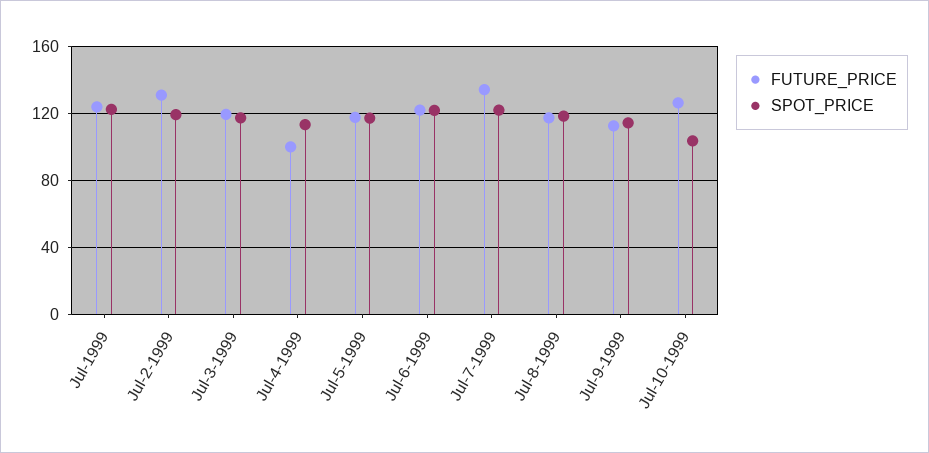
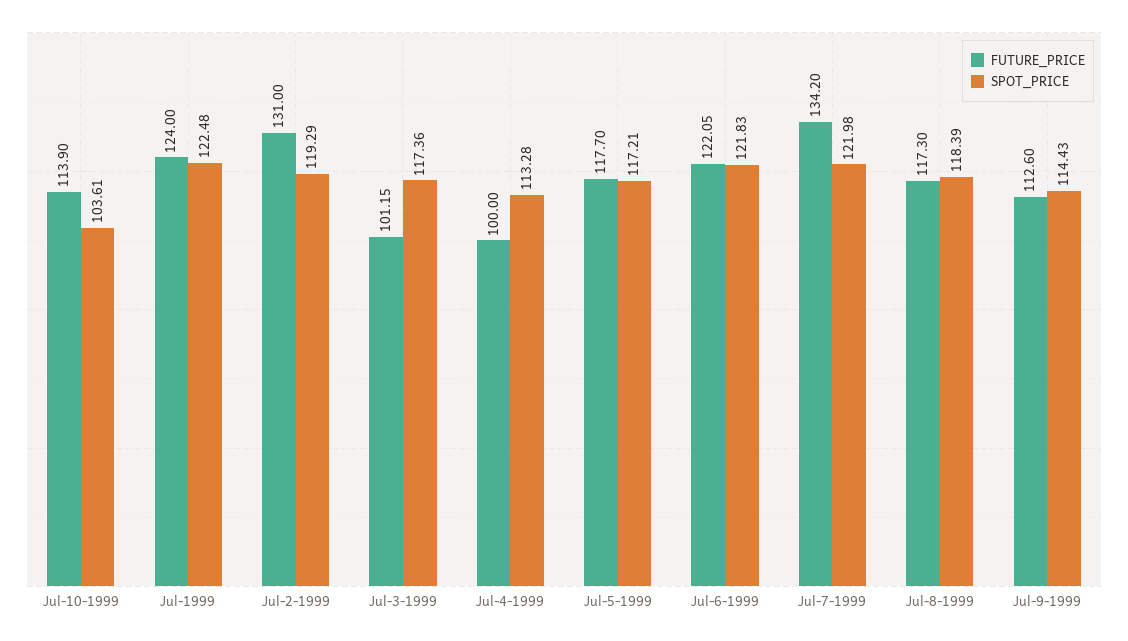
  {
    "FUTURE_PRICE": {
      "Jul-1999": 124,
      "Jul-2-1999": 131,
-     "Jul-3-1999": 120,
+     "Jul-3-1999": 101.15,
      "Jul-4-1999": 100,
      "Jul-5-1999": 117.7,
      "Jul-6-1999": 122.05,
      "Jul-7-1999": 134.2,
      "Jul-8-1999": 117.3,
      "Jul-9-1999": 112.6,
-     "Jul-10-1999": 125
+     "Jul-10-1999": 113.9
    },
    "SPOT_PRICE": {
      "Jul-1999": 122.48,
      "Jul-2-1999": 119.29,
      "Jul-3-1999": 117.36,
      "Jul-4-1999": 113.28,
      "Jul-5-1999": 117.21,
      "Jul-6-1999": 121.83,
      "Jul-7-1999": 121.98,
      "Jul-8-1999": 118.39,
      "Jul-9-1999": 114.43,
      "Jul-10-1999": 103.61
    }
  }

